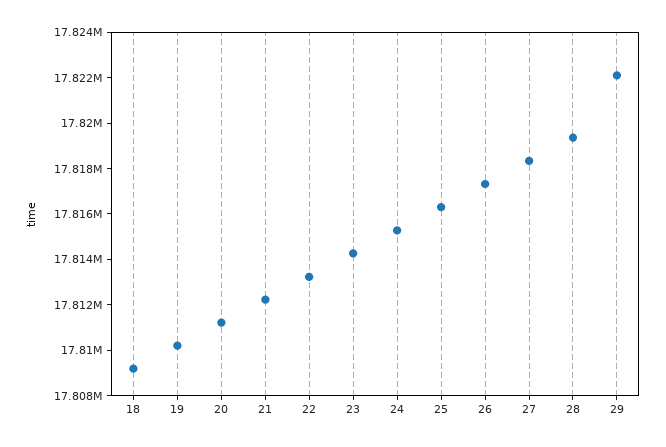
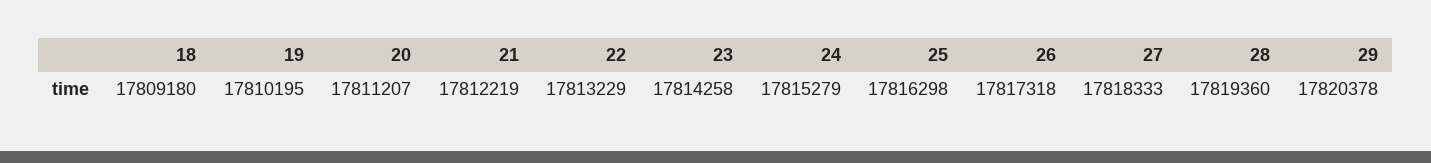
  {
    "18": 17809180,
    "19": 17810195,
    "20": 17811207,
    "21": 17812219,
    "22": 17813229,
    "23": 17814258,
    "24": 17815279,
    "25": 17816298,
    "26": 17817318,
    "27": 17818333,
    "28": 17819360,
-   "29": 17822000
+   "29": 17820378
  }

